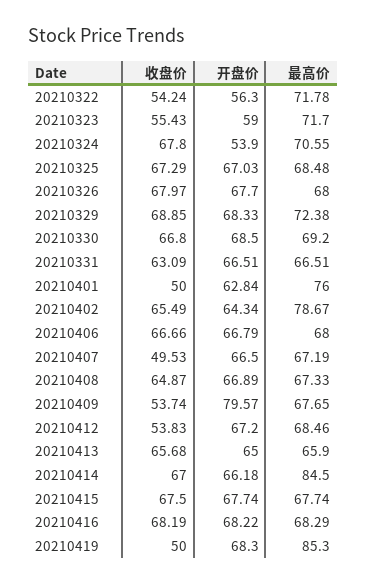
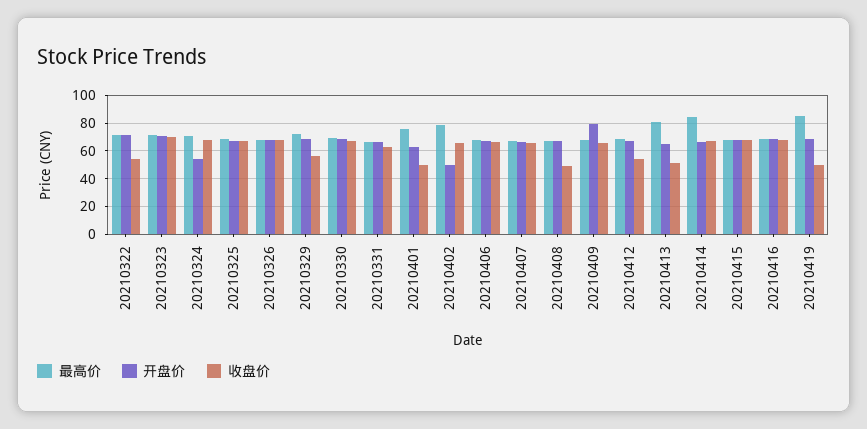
  {
    "收盘价": {
      "20210322": 54.24,
-     "20210323": 55.43,
+     "20210323": 70,
      "20210324": 67.8,
      "20210325": 67.29,
      "20210326": 67.97,
-     "20210329": 68.85,
+     "20210329": 55,
      "20210330": 66.8,
      "20210331": 63.09,
      "20210401": 50,
      "20210402": 65.49,
      "20210406": 66.66,
-     "20210407": 49.53,
+     "20210407": 65,
-     "20210408": 64.87,
+     "20210408": 50,
-     "20210409": 53.74,
+     "20210409": 65,
      "20210412": 53.83,
-     "20210413": 65.68,
+     "20210413": 50,
      "20210414": 67,
      "20210415": 67.5,
      "20210416": 68.19,
      "20210419": 50
    },
    "开盘价": {
-     "20210322": 56.3,
+     "20210322": 70,
-     "20210323": 59,
+     "20210323": 70,
      "20210324": 53.9,
      "20210325": 67.03,
      "20210326": 67.7,
      "20210329": 68.33,
      "20210330": 68.5,
      "20210331": 66.51,
      "20210401": 62.84,
-     "20210402": 64.34,
+     "20210402": 50,
      "20210406": 66.79,
      "20210407": 66.5,
      "20210408": 66.89,
      "20210409": 79.57,
      "20210412": 67.2,
      "20210413": 65,
      "20210414": 66.18,
      "20210415": 67.74,
      "20210416": 68.22,
      "20210419": 68.3
    },
    "最高价": {
      "20210322": 71.78,
      "20210323": 71.7,
      "20210324": 70.55,
      "20210325": 68.48,
      "20210326": 68,
      "20210329": 72.38,
      "20210330": 69.2,
      "20210331": 66.51,
      "20210401": 76,
      "20210402": 78.67,
      "20210406": 68,
      "20210407": 67.19,
      "20210408": 67.33,
      "20210409": 67.65,
      "20210412": 68.46,
-     "20210413": 65.9,
+     "20210413": 80,
      "20210414": 84.5,
      "20210415": 67.74,
      "20210416": 68.29,
      "20210419": 85.3
    }
  }

